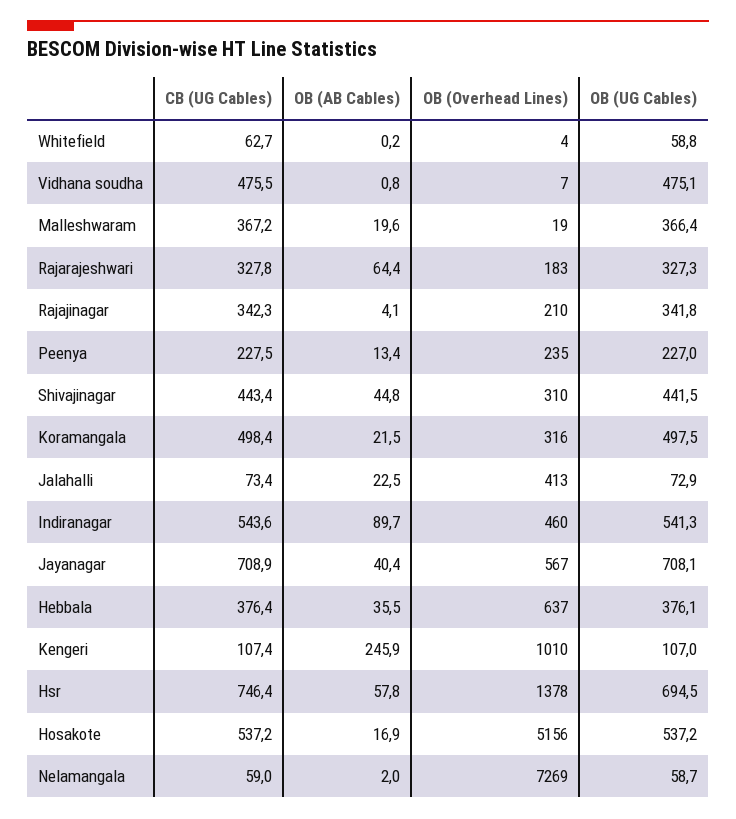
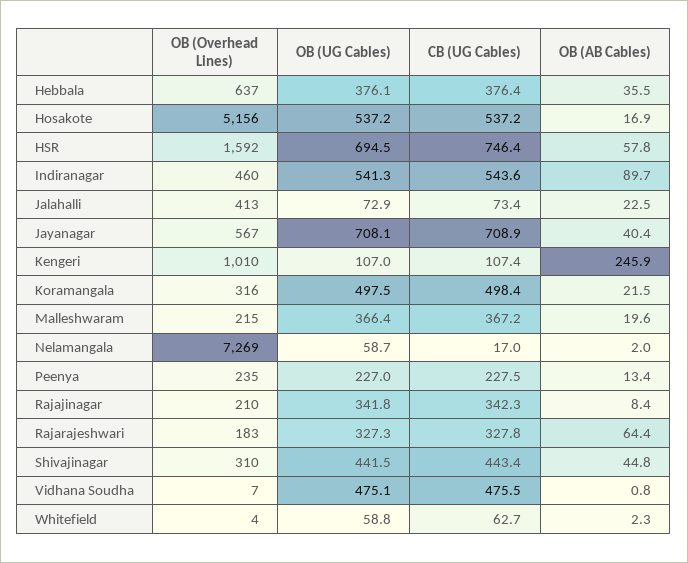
  {
    "CB (UG Cables)": {
      "Whitefield": 62.7,
      "Vidhana soudha": 475.5,
      "Malleshwaram": 367.2,
      "Rajarajeshwari": 327.8,
      "Rajajinagar": 342.3,
      "Peenya": 227.5,
      "Shivajinagar": 443.4,
      "Koramangala": 498.4,
      "Jalahalli": 73.4,
      "Indiranagar": 543.6,
      "Jayanagar": 708.9,
      "Hebbala": 376.4,
      "Kengeri": 107.4,
      "Hsr": 746.4,
      "Hosakote": 537.2,
-     "Nelamangala": 59
+     "Nelamangala": 17
    },
    "OB (AB Cables)": {
-     "Whitefield": 0.2,
+     "Whitefield": 2.3,
      "Vidhana soudha": 0.8,
      "Malleshwaram": 19.6,
      "Rajarajeshwari": 64.4,
-     "Rajajinagar": 4.1,
+     "Rajajinagar": 8.4,
      "Peenya": 13.4,
      "Shivajinagar": 44.8,
      "Koramangala": 21.5,
      "Jalahalli": 22.5,
      "Indiranagar": 89.7,
      "Jayanagar": 40.4,
      "Hebbala": 35.5,
      "Kengeri": 245.9,
      "Hsr": 57.8,
      "Hosakote": 16.9,
      "Nelamangala": 2
    },
    "OB (Overhead Lines)": {
      "Whitefield": 4,
      "Vidhana soudha": 7,
-     "Malleshwaram": 19,
+     "Malleshwaram": 215,
      "Rajarajeshwari": 183,
      "Rajajinagar": 210,
      "Peenya": 235,
      "Shivajinagar": 310,
      "Koramangala": 316,
      "Jalahalli": 413,
      "Indiranagar": 460,
      "Jayanagar": 567,
      "Hebbala": 637,
      "Kengeri": 1010,
-     "Hsr": 1378,
+     "Hsr": 1592,
      "Hosakote": 5156,
      "Nelamangala": 7269
    },
    "OB (UG Cables)": {
      "Whitefield": 58.8,
      "Vidhana soudha": 475.1,
      "Malleshwaram": 366.4,
      "Rajarajeshwari": 327.3,
      "Rajajinagar": 341.8,
      "Peenya": 227,
      "Shivajinagar": 441.5,
      "Koramangala": 497.5,
      "Jalahalli": 72.9,
      "Indiranagar": 541.3,
      "Jayanagar": 708.1,
      "Hebbala": 376.1,
      "Kengeri": 107,
      "Hsr": 694.5,
      "Hosakote": 537.2,
      "Nelamangala": 58.7
    }
  }

